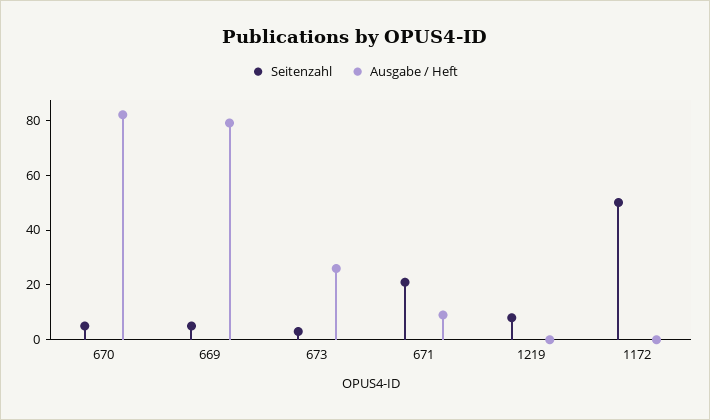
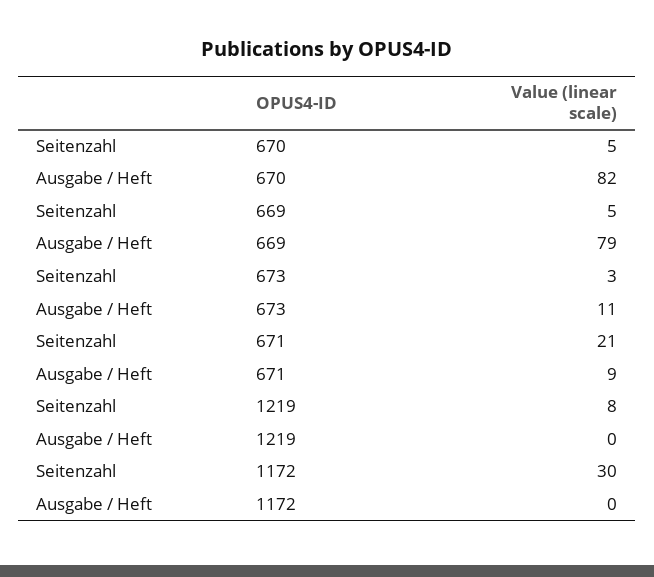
  {
    "Seitenzahl": {
      "670": 5,
      "669": 5,
      "673": 3,
      "671": 21,
      "1219": 8,
-     "1172": 50
+     "1172": 30
    },
    "Ausgabe / Heft": {
      "670": 82,
      "669": 79,
-     "673": 25,
+     "673": 11,
      "671": 9,
      "1219": 0,
      "1172": 0
    }
  }

